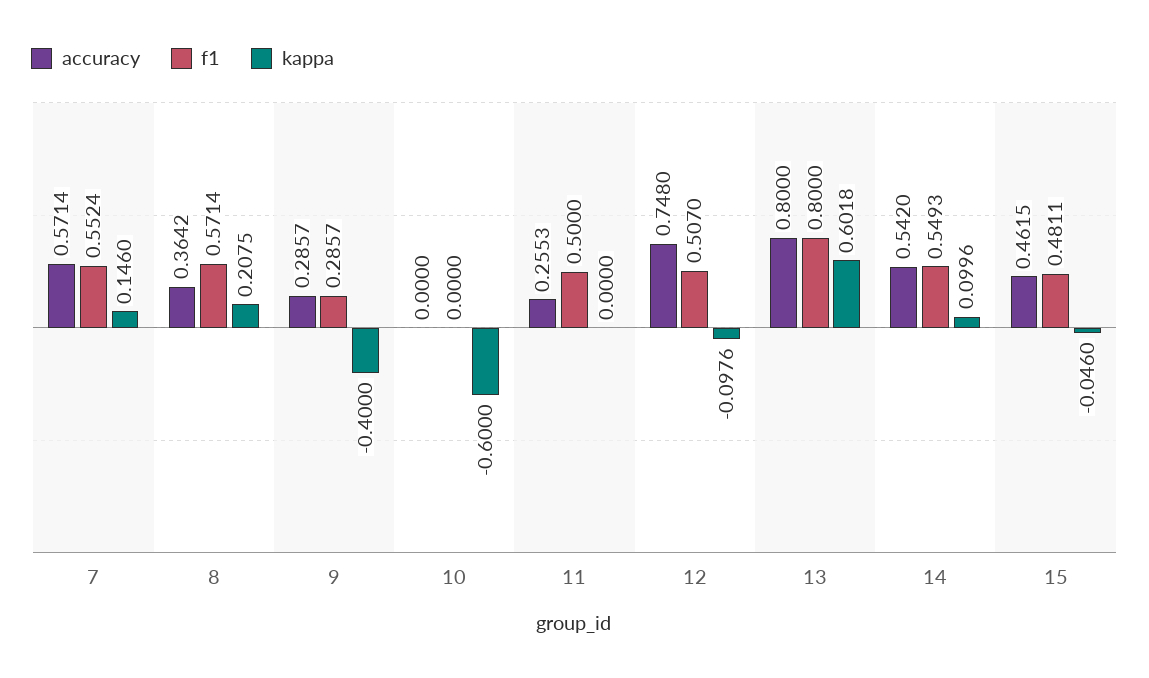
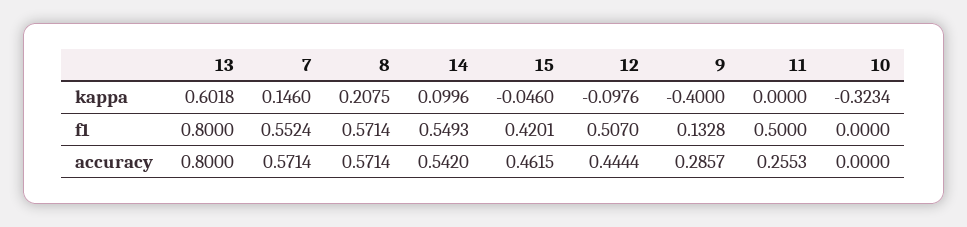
  {
    "accuracy": {
      "7": 0.5714,
-     "8": 0.3642,
+     "8": 0.5714,
      "9": 0.2857,
      "10": 0,
      "11": 0.2553,
-     "12": 0.748,
+     "12": 0.4444,
      "13": 0.8,
      "14": 0.542,
      "15": 0.4615
    },
    "f1": {
      "7": 0.5524,
      "8": 0.5714,
-     "9": 0.2857,
+     "9": 0.1328,
      "10": 0,
      "11": 0.5,
      "12": 0.507,
      "13": 0.8,
      "14": 0.5493,
-     "15": 0.4811
+     "15": 0.4201
    },
    "kappa": {
      "7": 0.146,
      "8": 0.2075,
      "9": -0.4,
-     "10": -0.6,
+     "10": -0.3234,
      "11": 0,
      "12": -0.0976,
      "13": 0.6018,
      "14": 0.0996,
      "15": -0.046
    }
  }

